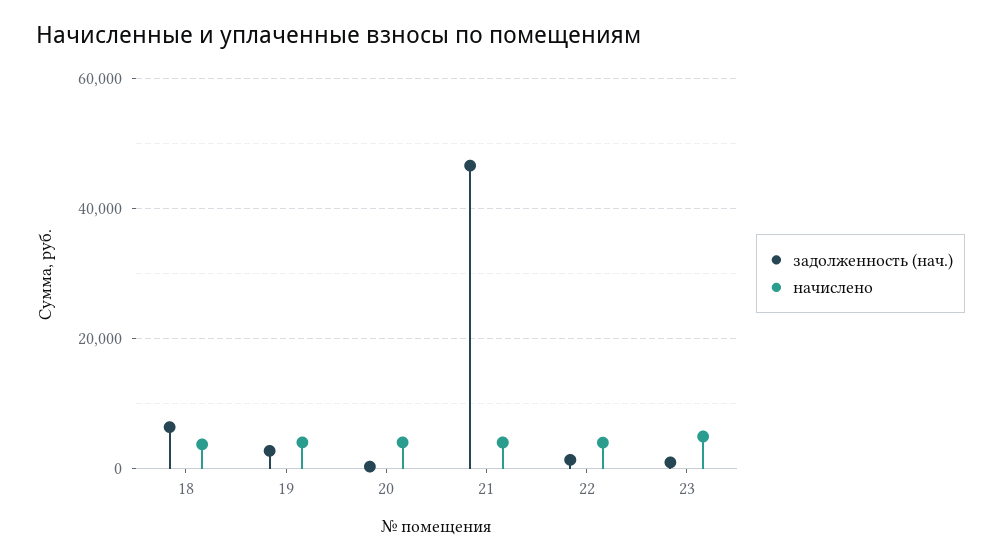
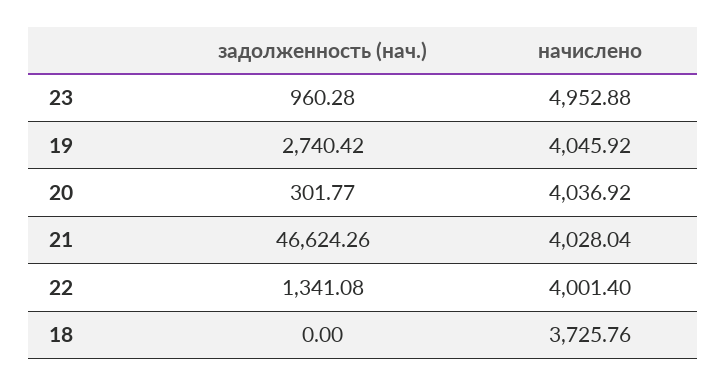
  {
    "задолженность (нач.)": {
-     "18": 6000,
+     "18": 0,
      "19": 2740.42,
      "20": 301.77,
      "21": 46624.26,
      "22": 1341.08,
      "23": 960.28
    },
    "начислено": {
      "18": 3725.76,
      "19": 4045.92,
      "20": 4036.92,
      "21": 4028.04,
      "22": 4001.4,
      "23": 4952.88
    }
  }

